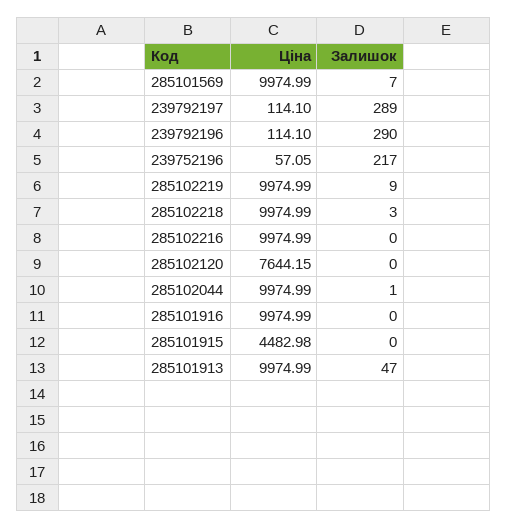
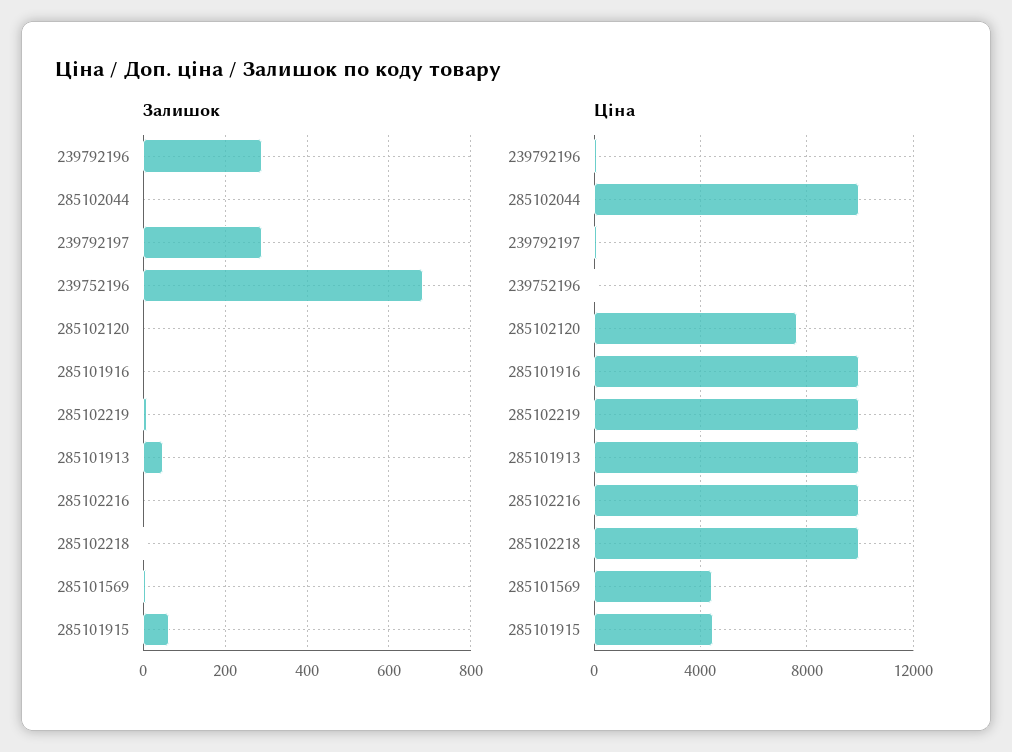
  {
    "Ціна": {
-     "285101569": 9974.99,
+     "285101569": 4500,
      "239792197": 114.1,
      "239792196": 114.1,
      "239752196": 57.05,
      "285102219": 9974.99,
      "285102218": 9974.99,
      "285102216": 9974.99,
      "285102120": 7644.15,
      "285102044": 9974.99,
      "285101916": 9974.99,
      "285101915": 4482.98,
      "285101913": 9974.99
    },
    "Залишок": {
      "285101569": 7,
      "239792197": 289,
      "239792196": 290,
-     "239752196": 217,
+     "239752196": 680,
      "285102219": 9,
      "285102218": 3,
      "285102216": 0,
      "285102120": 0,
      "285102044": 1,
      "285101916": 0,
-     "285101915": 0,
+     "285101915": 60,
      "285101913": 47
    }
  }

